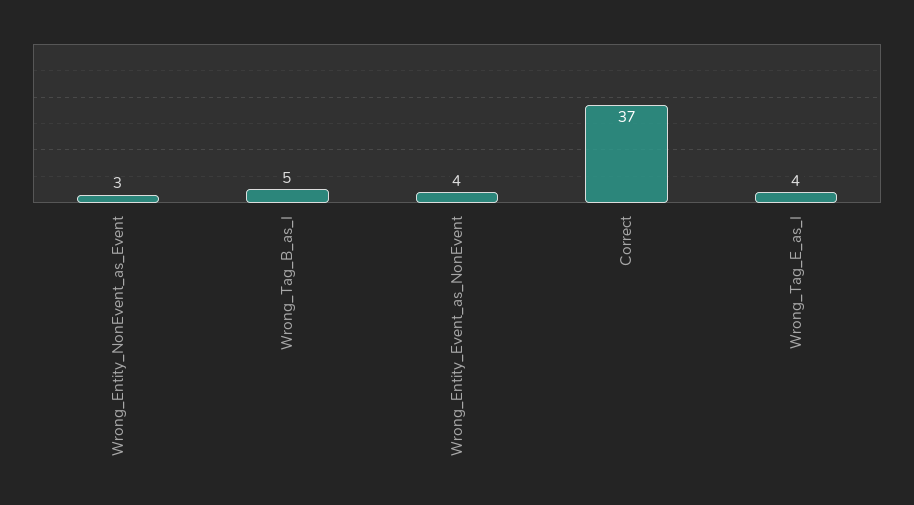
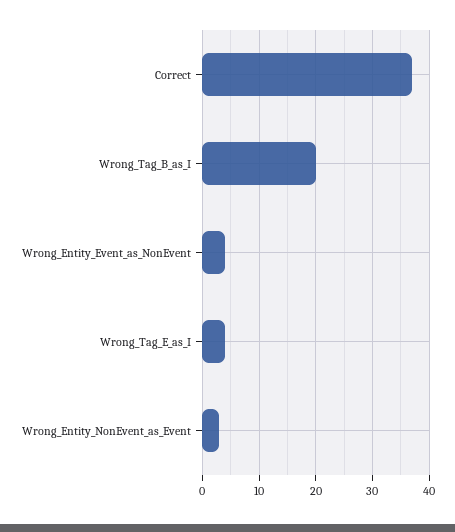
  {
    "Wrong_Entity_NonEvent_as_Event": 3,
-   "Wrong_Tag_B_as_I": 5,
+   "Wrong_Tag_B_as_I": 20,
    "Wrong_Entity_Event_as_NonEvent": 4,
    "Correct": 37,
    "Wrong_Tag_E_as_I": 4
  }

